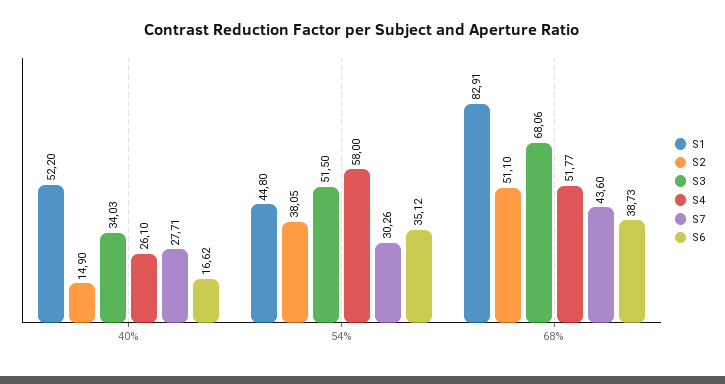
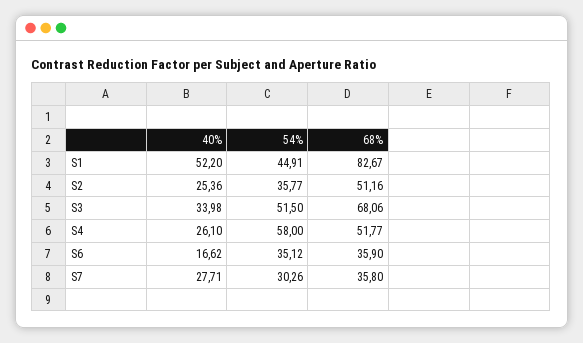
  {
    "S1": {
      "40%": 52.2,
-     "54%": 44.8,
+     "54%": 44.91,
-     "68%": 82.91
+     "68%": 82.67
    },
    "S2": {
-     "40%": 14.9,
+     "40%": 25.36,
-     "54%": 38.05,
+     "54%": 35.77,
-     "68%": 51.1
+     "68%": 51.16
    },
    "S3": {
-     "40%": 34.03,
+     "40%": 33.98,
      "54%": 51.5,
      "68%": 68.06
    },
    "S4": {
      "40%": 26.1,
      "54%": 58,
      "68%": 51.77
    },
    "S7": {
      "40%": 27.71,
      "54%": 30.26,
-     "68%": 43.6
+     "68%": 35.8
    },
    "S6": {
      "40%": 16.62,
      "54%": 35.12,
-     "68%": 38.73
+     "68%": 35.9
    }
  }

